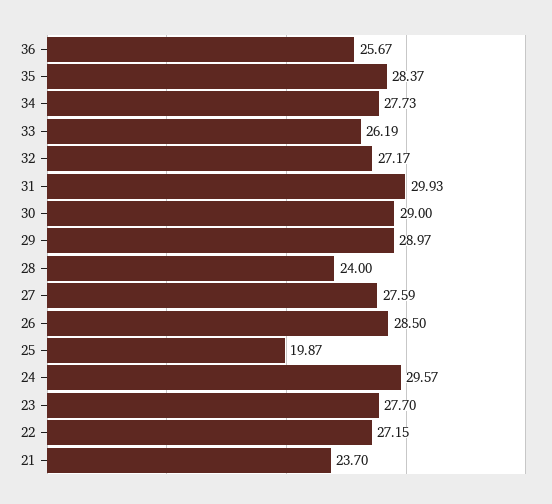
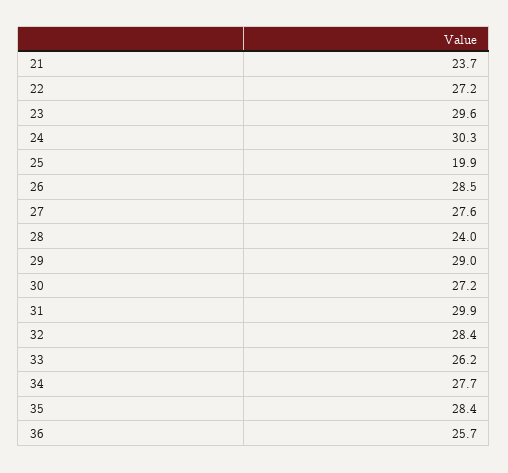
  {
    "36": 25.67,
    "35": 28.37,
    "34": 27.73,
    "33": 26.19,
-   "32": 27.17,
+   "32": 28.4,
    "31": 29.93,
-   "30": 29,
+   "30": 27.2,
    "29": 28.97,
    "28": 24,
    "27": 27.59,
    "26": 28.5,
    "25": 19.87,
-   "24": 29.57,
+   "24": 30.3,
-   "23": 27.7,
+   "23": 29.6,
    "22": 27.15,
    "21": 23.7
  }

